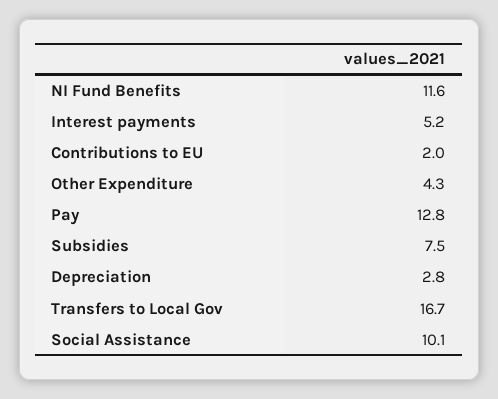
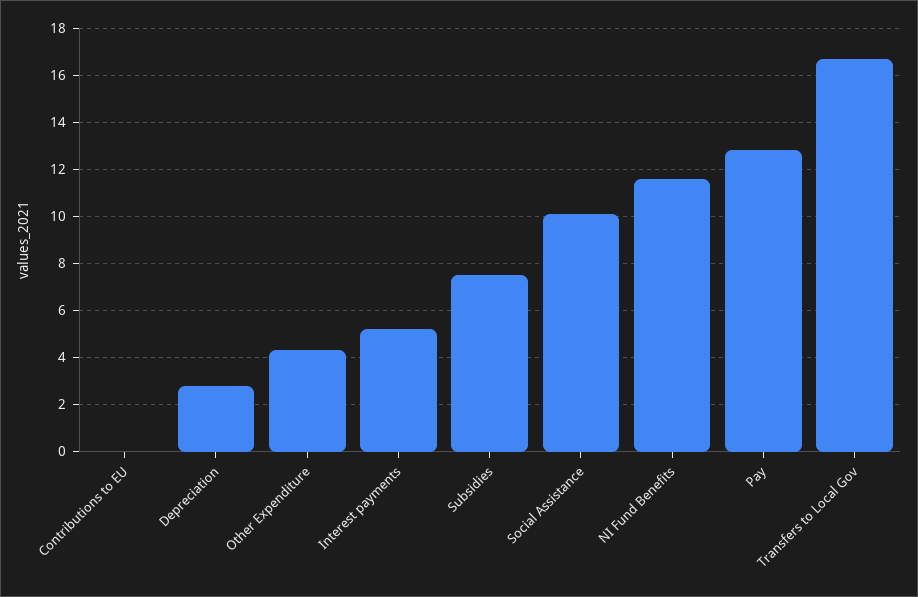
  {
    "NI Fund Benefits": 11.6,
    "Interest payments": 5.2,
-   "Contributions to EU": 2,
+   "Contributions to EU": 0,
    "Other Expenditure": 4.3,
    "Pay": 12.8,
    "Subsidies": 7.5,
    "Depreciation": 2.8,
    "Transfers to Local Gov": 16.7,
    "Social Assistance": 10.1
  }

